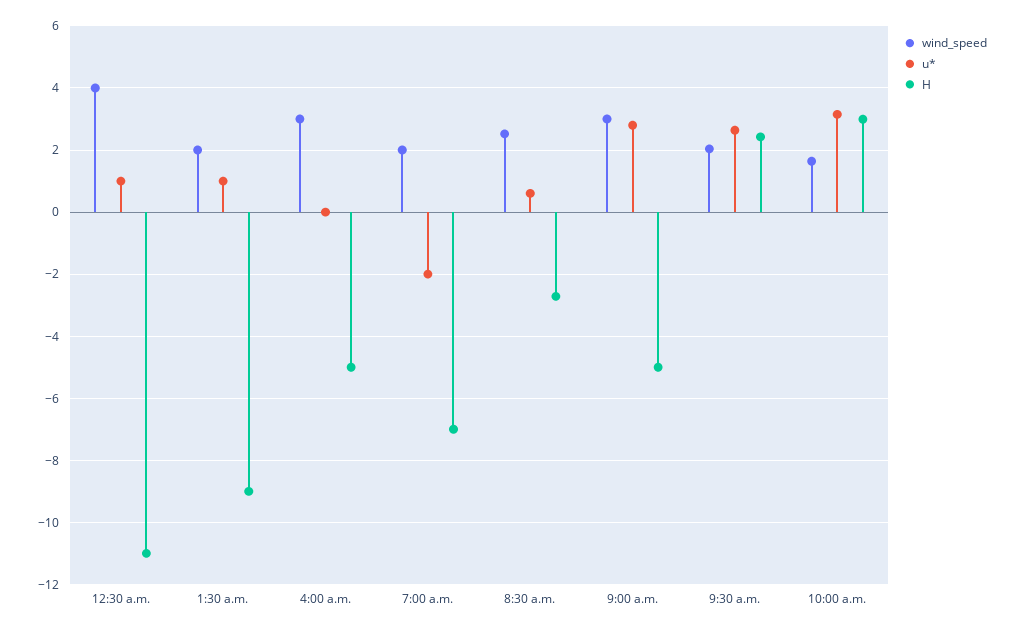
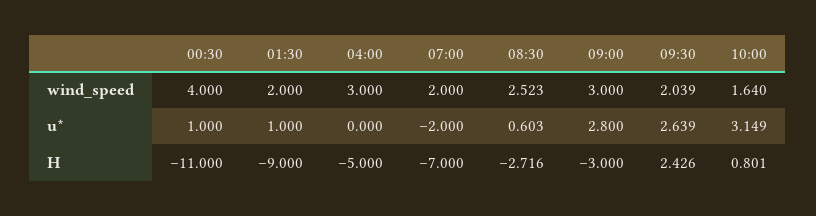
  {
    "wind_speed": {
      "12:30 a.m.": 4,
      "1:30 a.m.": 2,
      "4:00 a.m.": 3,
      "7:00 a.m.": 2,
      "8:30 a.m.": 2.523,
      "9:00 a.m.": 3,
      "9:30 a.m.": 2.039,
      "10:00 a.m.": 1.64
    },
    "u*": {
      "12:30 a.m.": 1,
      "1:30 a.m.": 1,
      "4:00 a.m.": 0,
      "7:00 a.m.": -2,
      "8:30 a.m.": 0.603,
      "9:00 a.m.": 2.8,
      "9:30 a.m.": 2.639,
      "10:00 a.m.": 3.149
    },
    "H": {
      "12:30 a.m.": -11,
      "1:30 a.m.": -9,
      "4:00 a.m.": -5,
      "7:00 a.m.": -7,
      "8:30 a.m.": -2.716,
-     "9:00 a.m.": -5,
+     "9:00 a.m.": -3,
      "9:30 a.m.": 2.426,
-     "10:00 a.m.": 3
+     "10:00 a.m.": 0.801
    }
  }

